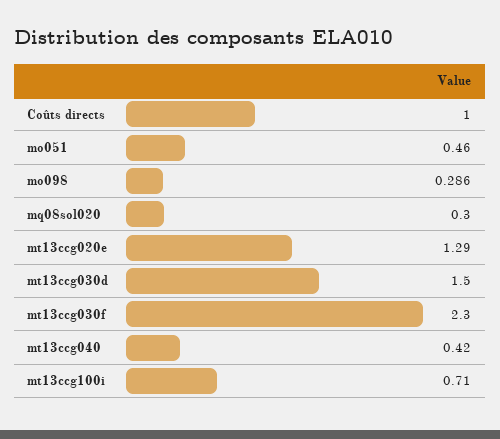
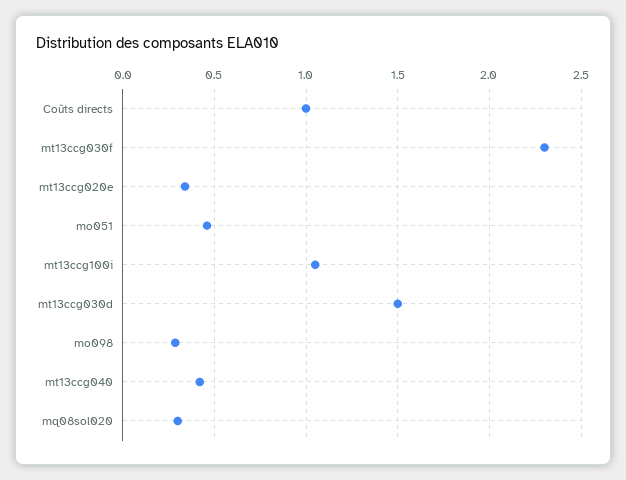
  {
    "Coûts directs": 1,
    "mo051": 0.46,
    "mo098": 0.286,
    "mq08sol020": 0.3,
-   "mt13ccg020e": 1.29,
+   "mt13ccg020e": 0.35,
    "mt13ccg030d": 1.5,
    "mt13ccg030f": 2.3,
    "mt13ccg040": 0.42,
-   "mt13ccg100i": 0.71
+   "mt13ccg100i": 1.05
  }

